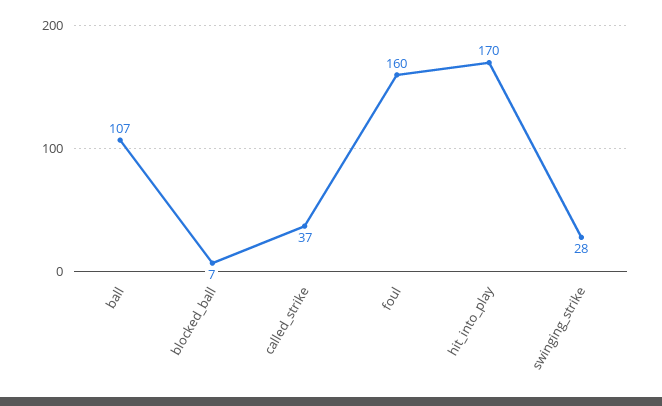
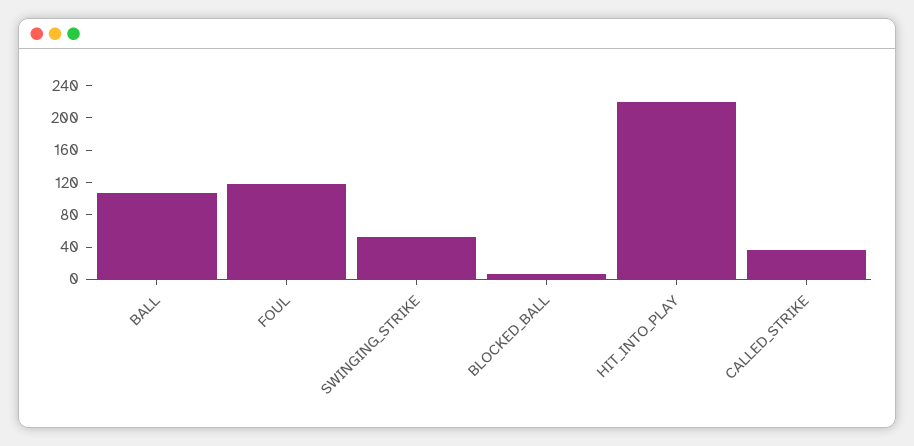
  {
    "ball": 107,
    "blocked_ball": 7,
    "called_strike": 37,
-   "foul": 160,
+   "foul": 120,
-   "hit_into_play": 170,
+   "hit_into_play": 220,
-   "swinging_strike": 28
+   "swinging_strike": 50
  }

